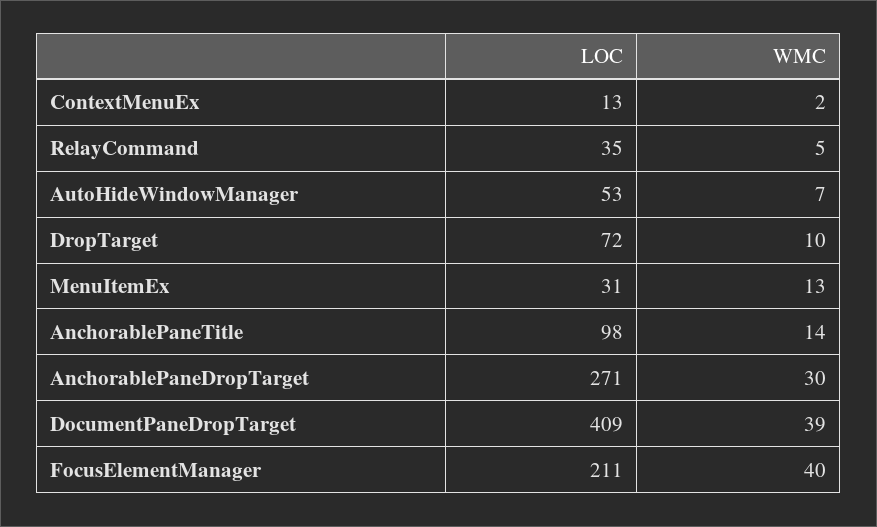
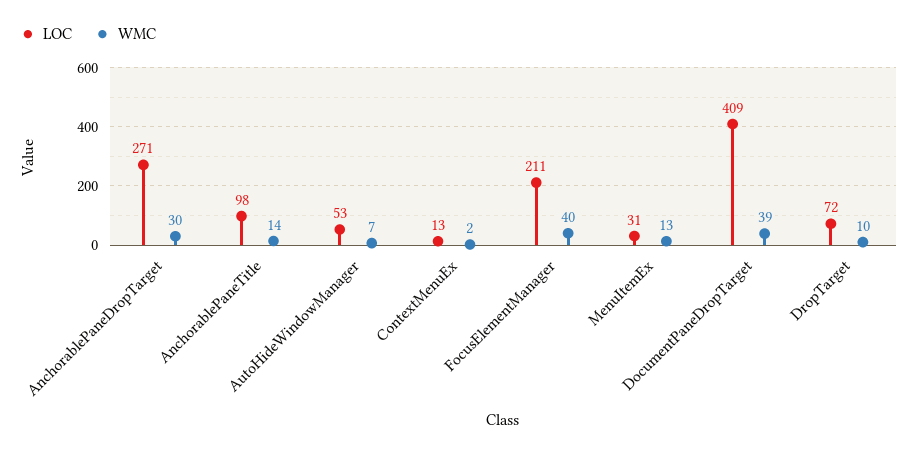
  {
    "LOC": {
      "ContextMenuEx": 13,
-     "RelayCommand": 35,
      "AutoHideWindowManager": 53,
      "DropTarget": 72,
      "MenuItemEx": 31,
      "AnchorablePaneTitle": 98,
      "AnchorablePaneDropTarget": 271,
      "DocumentPaneDropTarget": 409,
      "FocusElementManager": 211
    },
    "WMC": {
      "ContextMenuEx": 2,
-     "RelayCommand": 5,
      "AutoHideWindowManager": 7,
      "DropTarget": 10,
      "MenuItemEx": 13,
      "AnchorablePaneTitle": 14,
      "AnchorablePaneDropTarget": 30,
      "DocumentPaneDropTarget": 39,
      "FocusElementManager": 40
    }
  }

